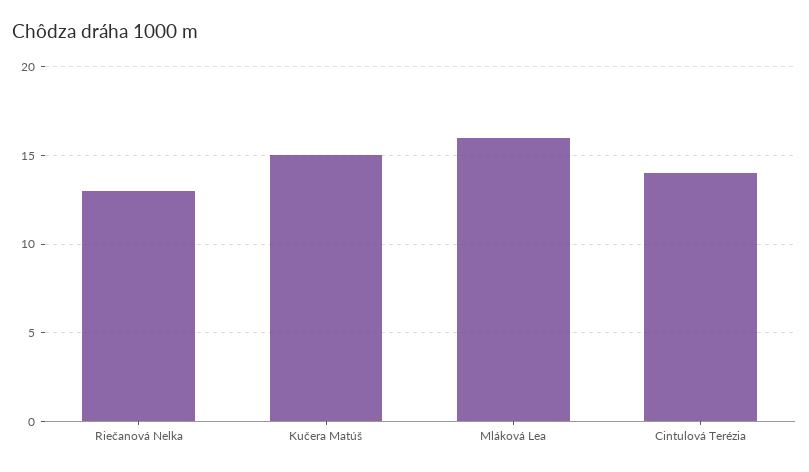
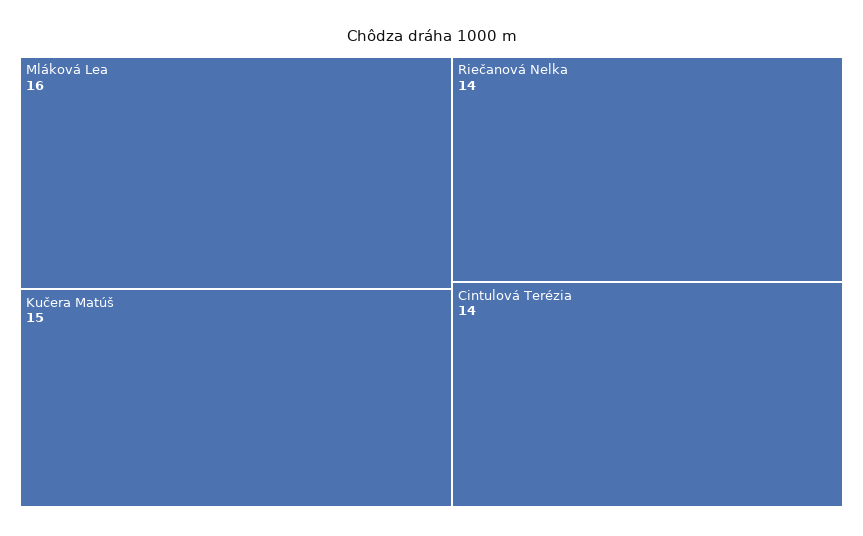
  {
-   "Riečanová Nelka": 13,
+   "Riečanová Nelka": 14,
    "Kučera Matúš": 15,
    "Mláková Lea": 16,
    "Cintulová Terézia": 14
  }

